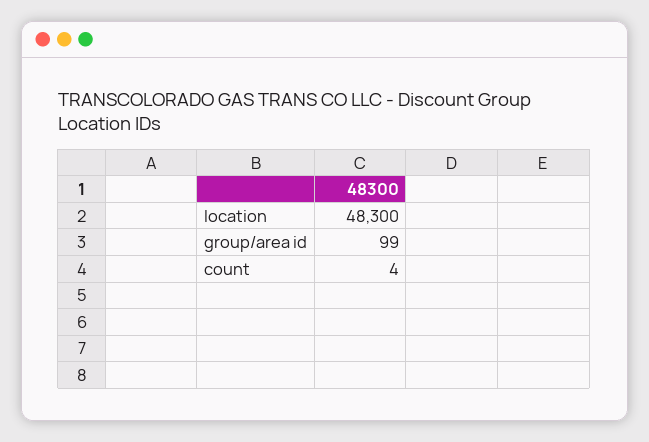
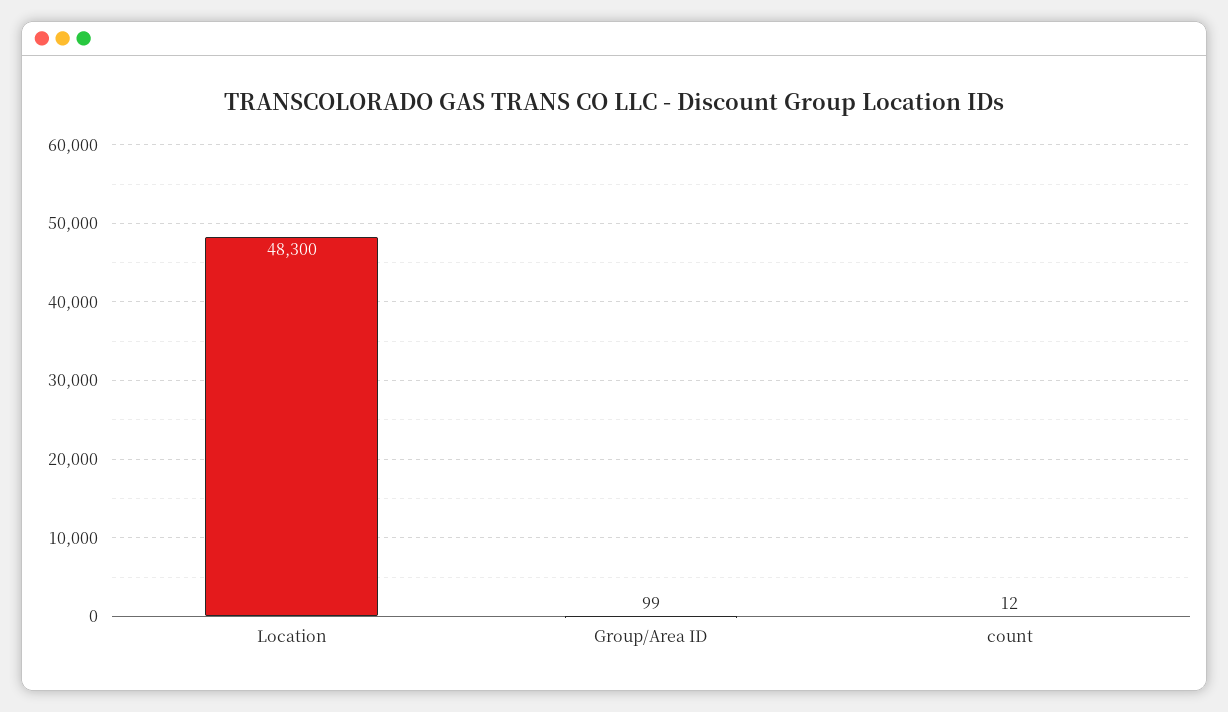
  {
    "location": 48300,
    "group/area id": 99,
-   "count": 4
+   "count": 12
  }

